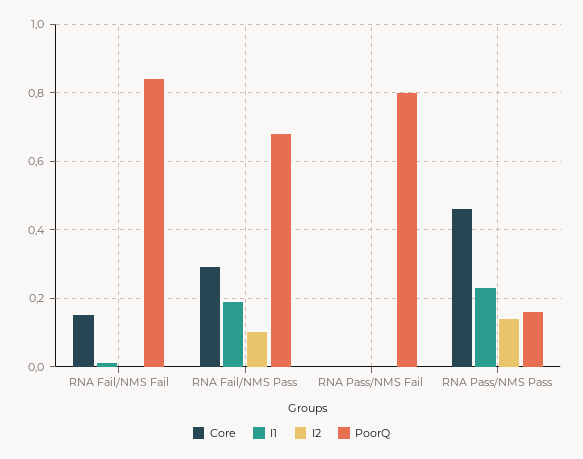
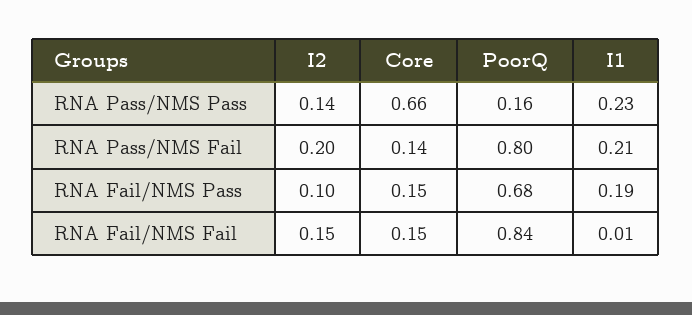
  {
    "Core": {
      "RNA Fail/NMS Fail": 0.15,
-     "RNA Fail/NMS Pass": 0.3,
+     "RNA Fail/NMS Pass": 0.15,
-     "RNA Pass/NMS Fail": 0,
+     "RNA Pass/NMS Fail": 0.14,
-     "RNA Pass/NMS Pass": 0.45
+     "RNA Pass/NMS Pass": 0.66
    },
    "I1": {
      "RNA Fail/NMS Fail": 0.01,
      "RNA Fail/NMS Pass": 0.19,
-     "RNA Pass/NMS Fail": 0,
+     "RNA Pass/NMS Fail": 0.21,
      "RNA Pass/NMS Pass": 0.23
    },
    "I2": {
-     "RNA Fail/NMS Fail": 0,
+     "RNA Fail/NMS Fail": 0.15,
      "RNA Fail/NMS Pass": 0.1,
-     "RNA Pass/NMS Fail": 0,
+     "RNA Pass/NMS Fail": 0.2,
      "RNA Pass/NMS Pass": 0.14
    },
    "PoorQ": {
      "RNA Fail/NMS Fail": 0.84,
      "RNA Fail/NMS Pass": 0.68,
      "RNA Pass/NMS Fail": 0.8,
      "RNA Pass/NMS Pass": 0.16
    }
  }

